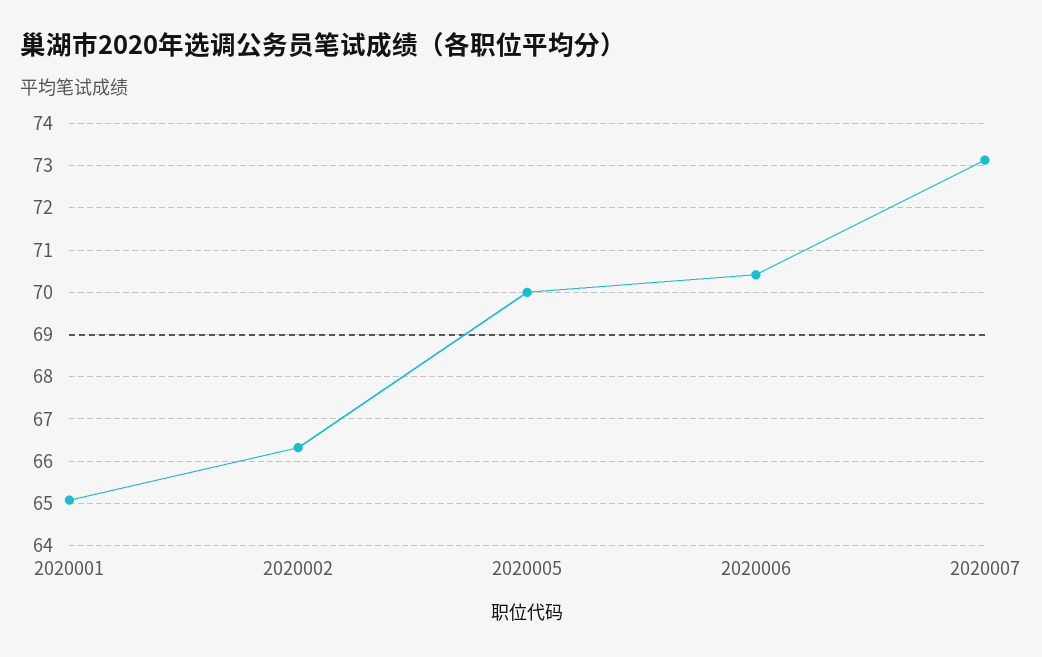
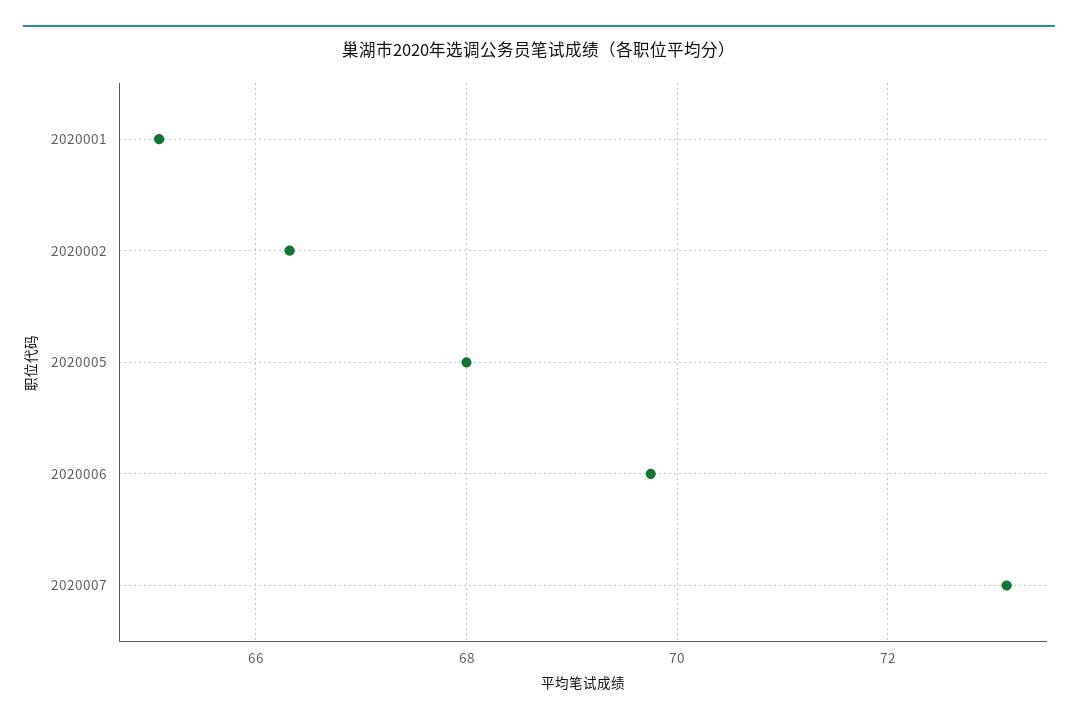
  {
    "2020001": 65,
    "2020002": 66.4,
-   "2020005": 70,
+   "2020005": 68,
-   "2020006": 70.4,
+   "2020006": 69.8,
    "2020007": 73.2
  }

